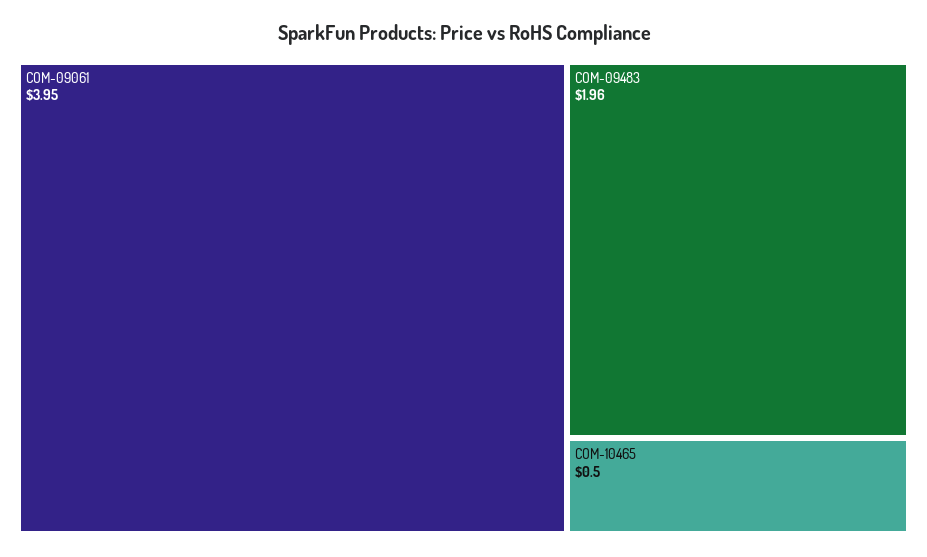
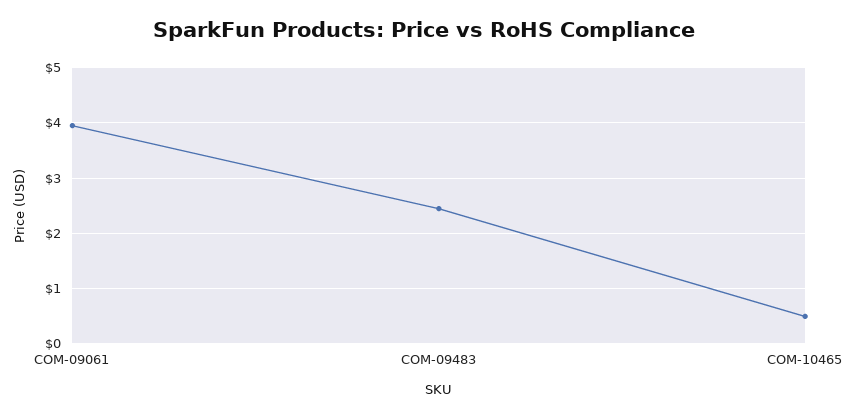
  {
    "COM-09061": 3.95,
-   "COM-09483": 1.96,
+   "COM-09483": 2.4,
    "COM-10465": 0.5
  }

